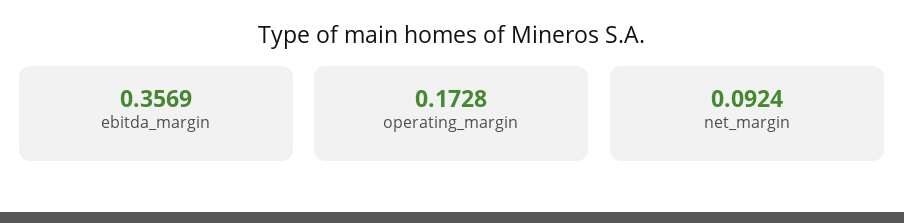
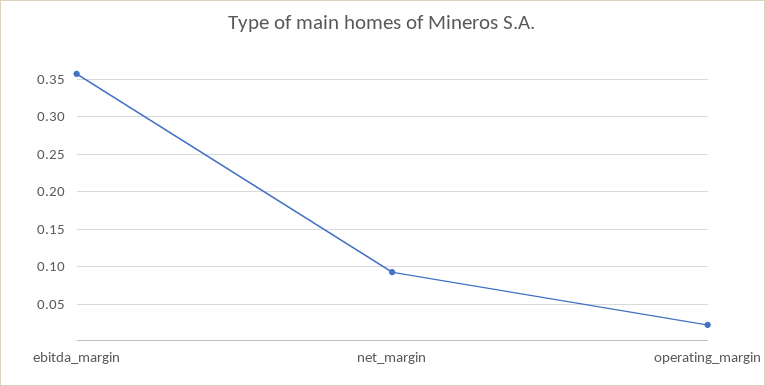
  {
    "ebitda_margin": 0.3569,
-   "operating_margin": 0.1728,
+   "operating_margin": 0.02,
    "net_margin": 0.0924
  }

